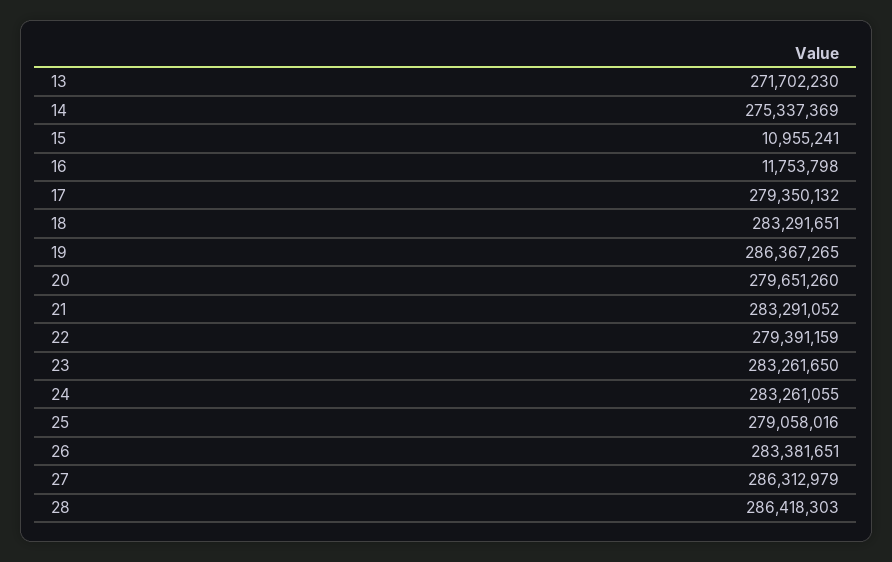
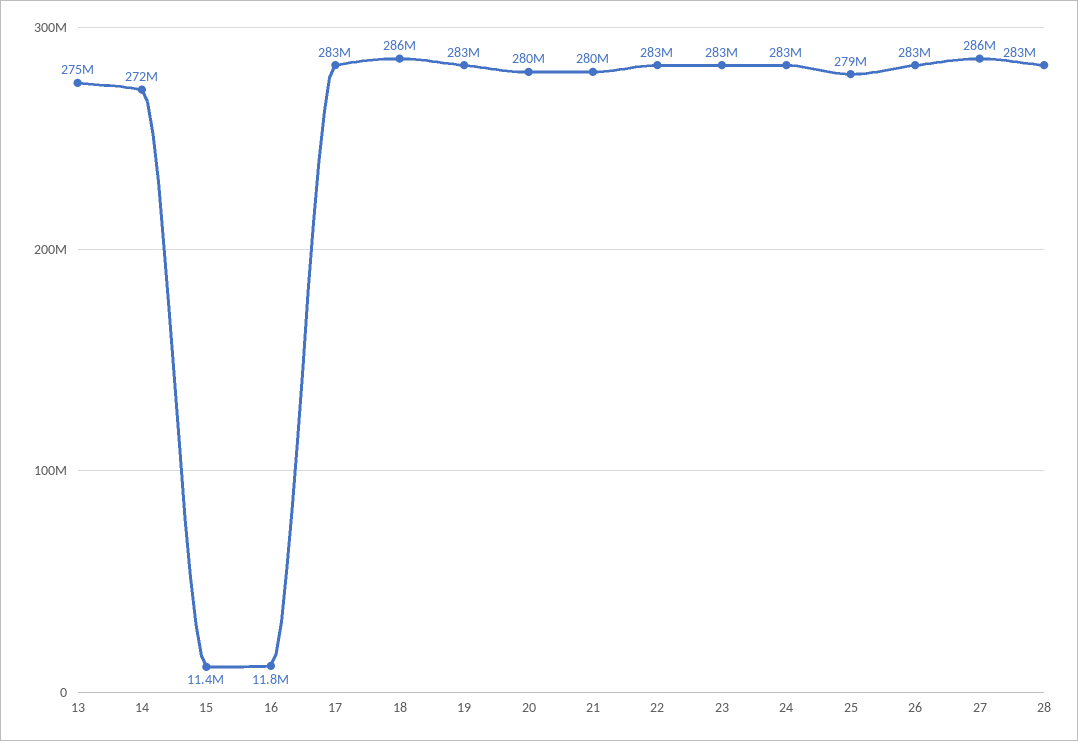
  {
-   "13": 271702230,
+   "13": 275000000,
-   "14": 275337369,
+   "14": 272000000,
-   "15": 10955241,
+   "15": 11400000,
    "16": 11753798,
-   "17": 279350132,
+   "17": 283000000,
-   "18": 283291651,
+   "18": 286000000,
-   "19": 286367265,
+   "19": 283000000,
    "20": 279651260,
-   "21": 283291052,
+   "21": 280000000,
-   "22": 279391159,
+   "22": 283000000,
    "23": 283261650,
    "24": 283261055,
    "25": 279058016,
    "26": 283381651,
    "27": 286312979,
-   "28": 286418303
+   "28": 283000000
  }

